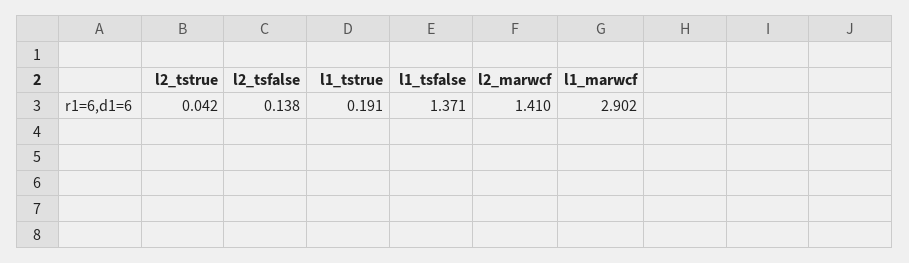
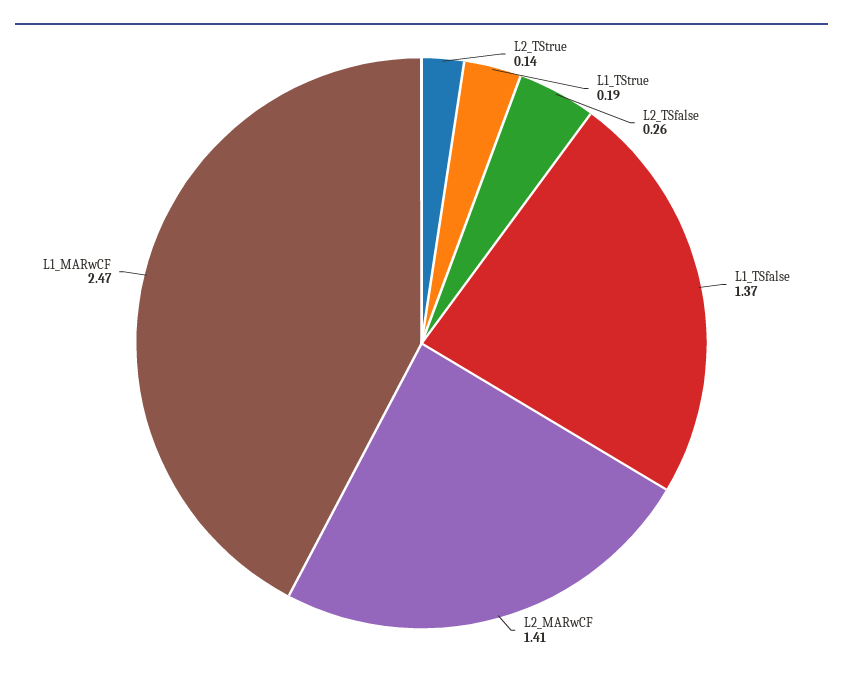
  {
-   "l2_tstrue": 0.042,
+   "l2_tstrue": 0.14,
-   "l2_tsfalse": 0.138,
+   "l2_tsfalse": 0.26,
    "l1_tstrue": 0.191,
    "l1_tsfalse": 1.371,
    "l2_marwcf": 1.41,
-   "l1_marwcf": 2.902
+   "l1_marwcf": 2.47
  }

